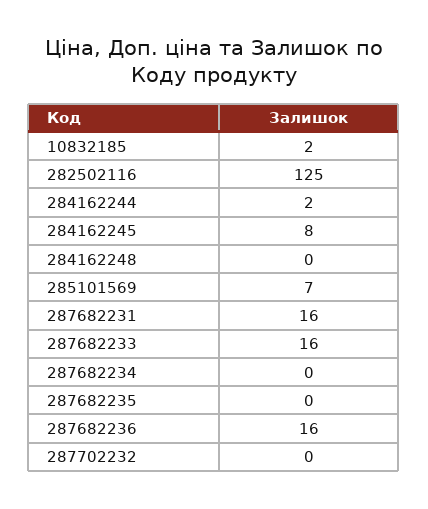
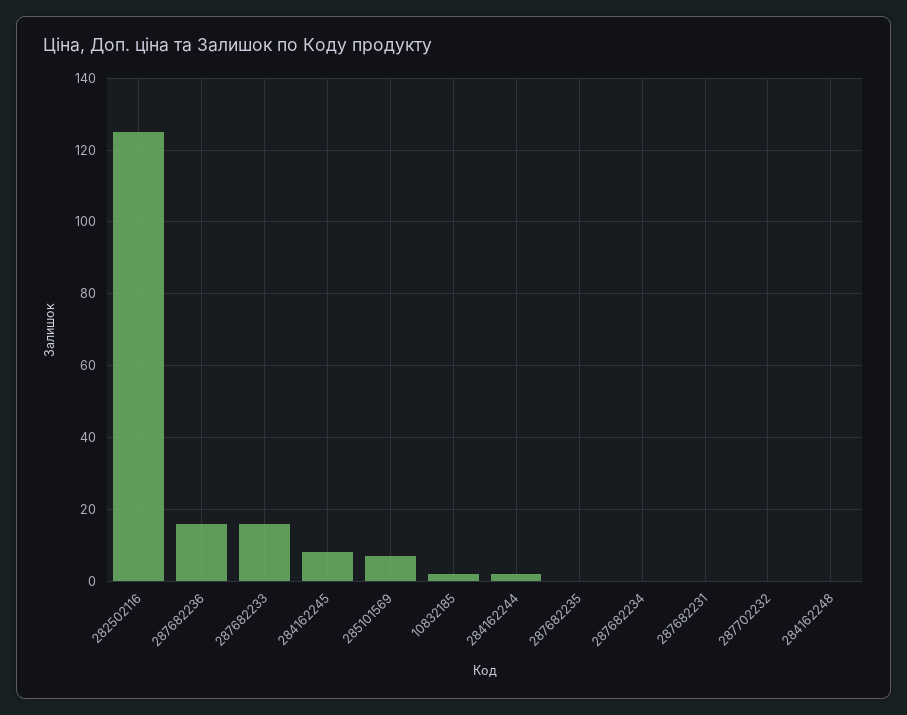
  {
    "10832185": 2,
    "282502116": 125,
    "284162244": 2,
    "284162245": 8,
    "284162248": 0,
    "285101569": 7,
-   "287682231": 16,
+   "287682231": 0,
    "287682233": 16,
    "287682234": 0,
    "287682235": 0,
    "287682236": 16,
    "287702232": 0
  }

